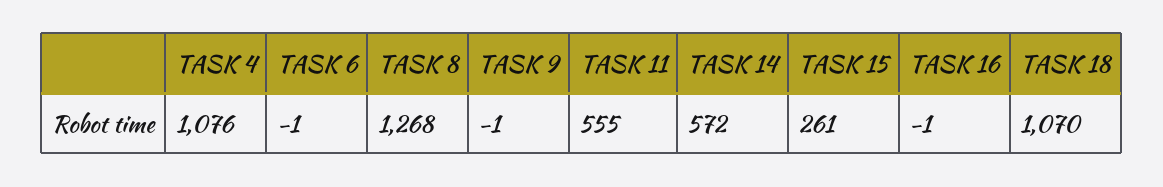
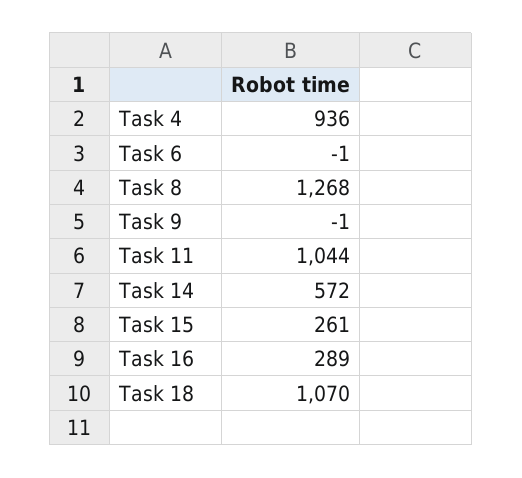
  {
-   "TASK 4": 1076,
+   "TASK 4": 936,
    "TASK 6": -1,
    "TASK 8": 1268,
    "TASK 9": -1,
-   "TASK 11": 555,
+   "TASK 11": 1044,
    "TASK 14": 572,
    "TASK 15": 261,
-   "TASK 16": -1,
+   "TASK 16": 289,
    "TASK 18": 1070
  }

